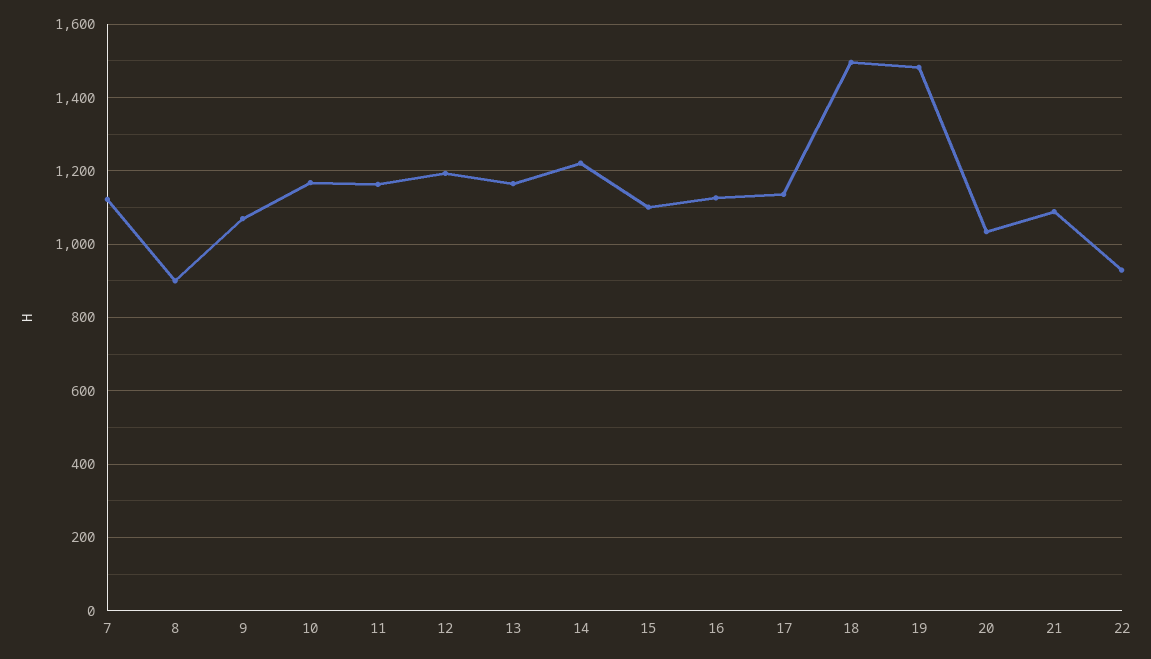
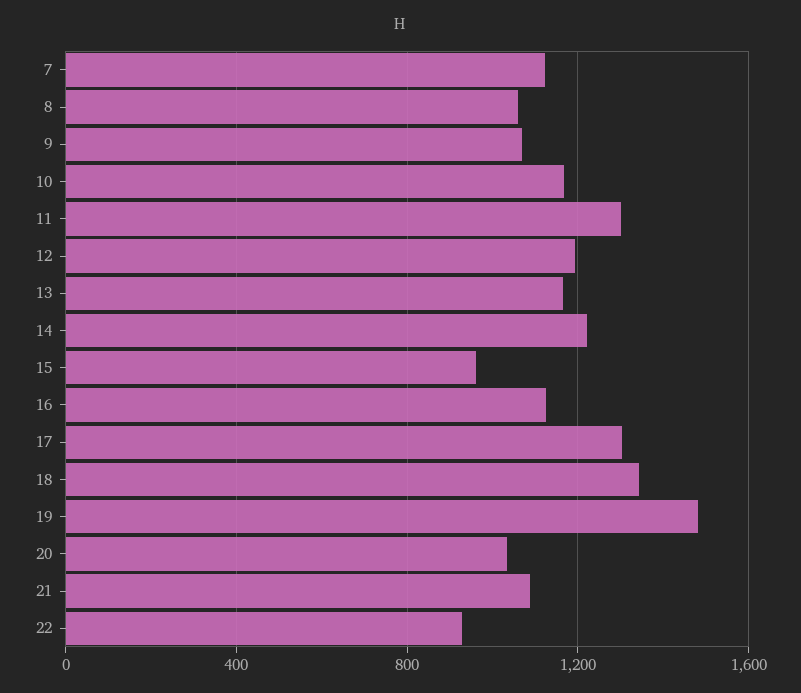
  {
    "7": 1120,
-   "8": 900,
+   "8": 1050,
    "9": 1080,
    "10": 1160,
-   "11": 1160,
+   "11": 1300,
    "12": 1200,
    "13": 1160,
    "14": 1220,
-   "15": 1100,
+   "15": 950,
    "16": 1120,
-   "17": 1140,
+   "17": 1300,
-   "18": 1500,
+   "18": 1350,
    "19": 1480,
    "20": 1040,
    "21": 1080,
    "22": 920
  }

